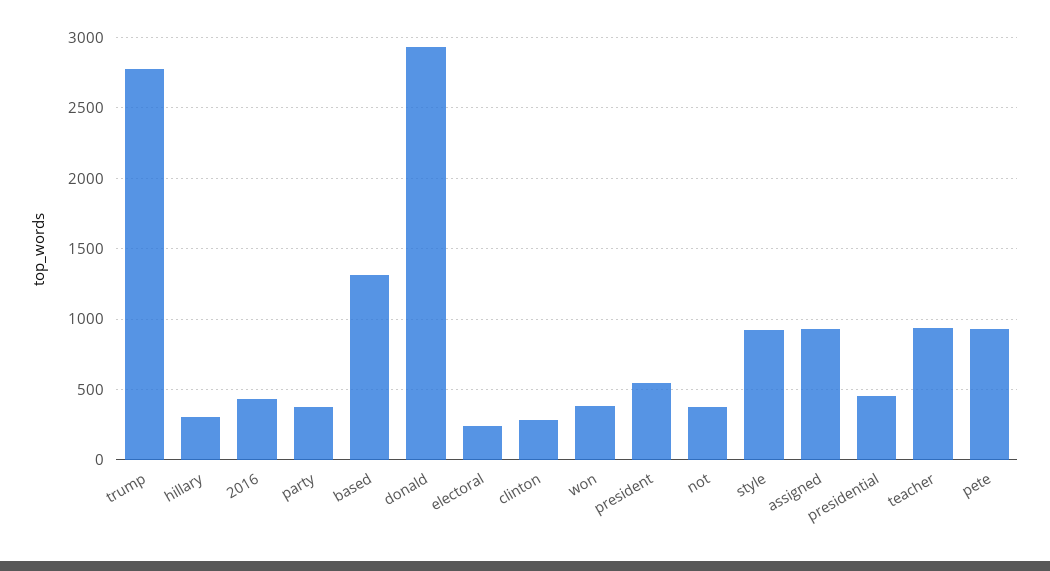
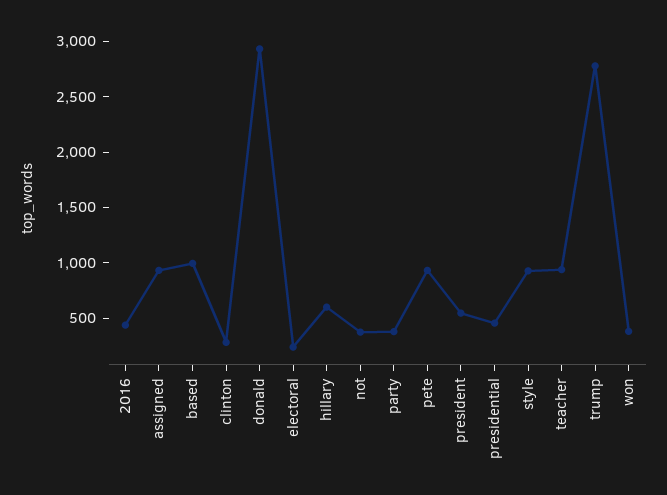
  {
    "trump": 2800,
-   "hillary": 300,
+   "hillary": 600,
    "2016": 450,
    "party": 400,
-   "based": 1300,
+   "based": 1000,
    "donald": 2950,
    "electoral": 250,
    "clinton": 300,
    "won": 400,
    "president": 550,
    "not": 350,
    "style": 950,
    "assigned": 950,
    "presidential": 450,
    "teacher": 950,
    "pete": 950
  }

